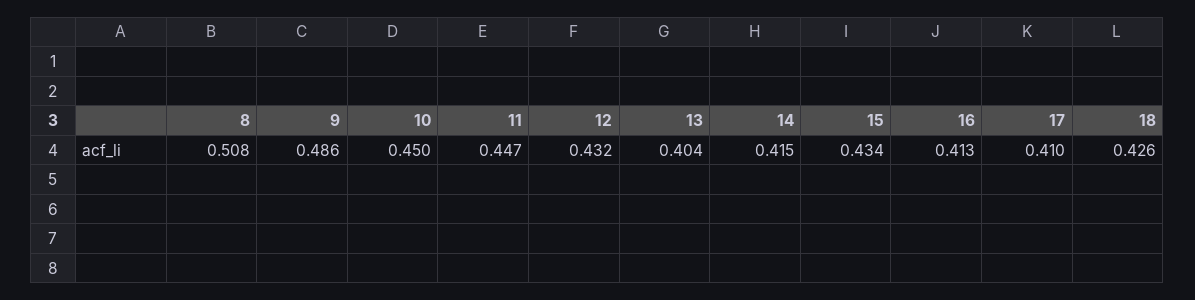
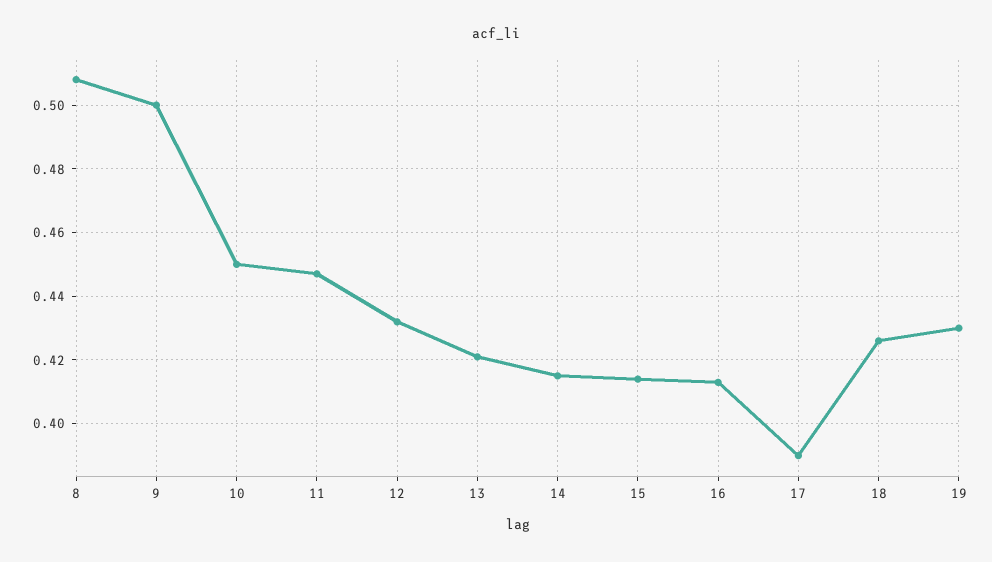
  {
    "8": 0.508,
-   "9": 0.486,
+   "9": 0.5,
    "10": 0.45,
    "11": 0.447,
    "12": 0.432,
-   "13": 0.404,
+   "13": 0.42,
    "14": 0.415,
-   "15": 0.434,
+   "15": 0.415,
    "16": 0.413,
-   "17": 0.41,
+   "17": 0.39,
-   "18": 0.426
+   "18": 0.426,
+   "19": 0.43
  }

